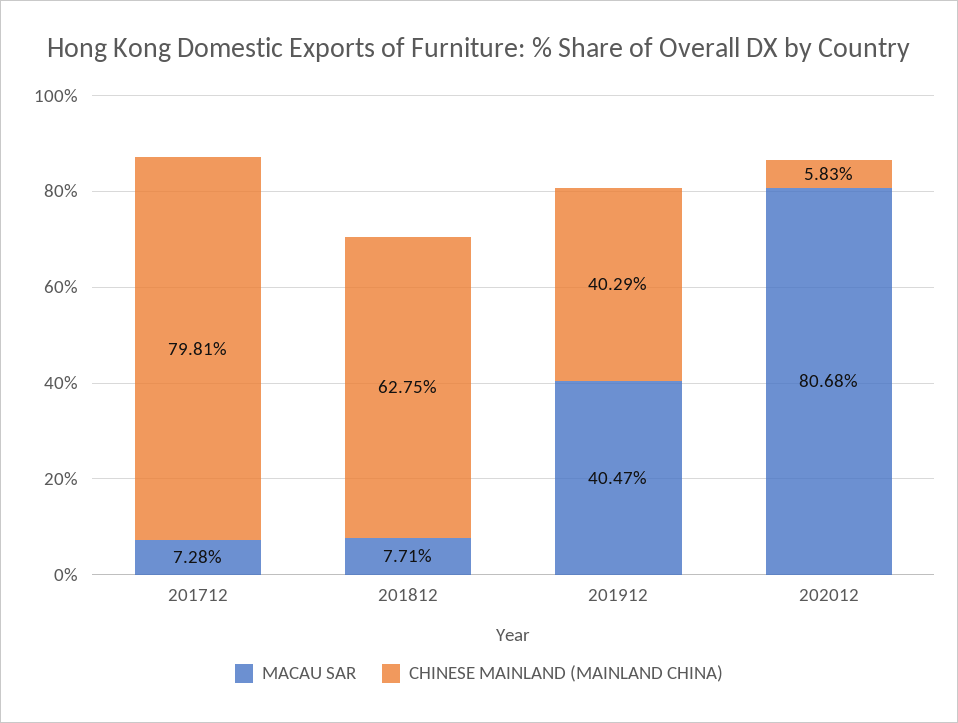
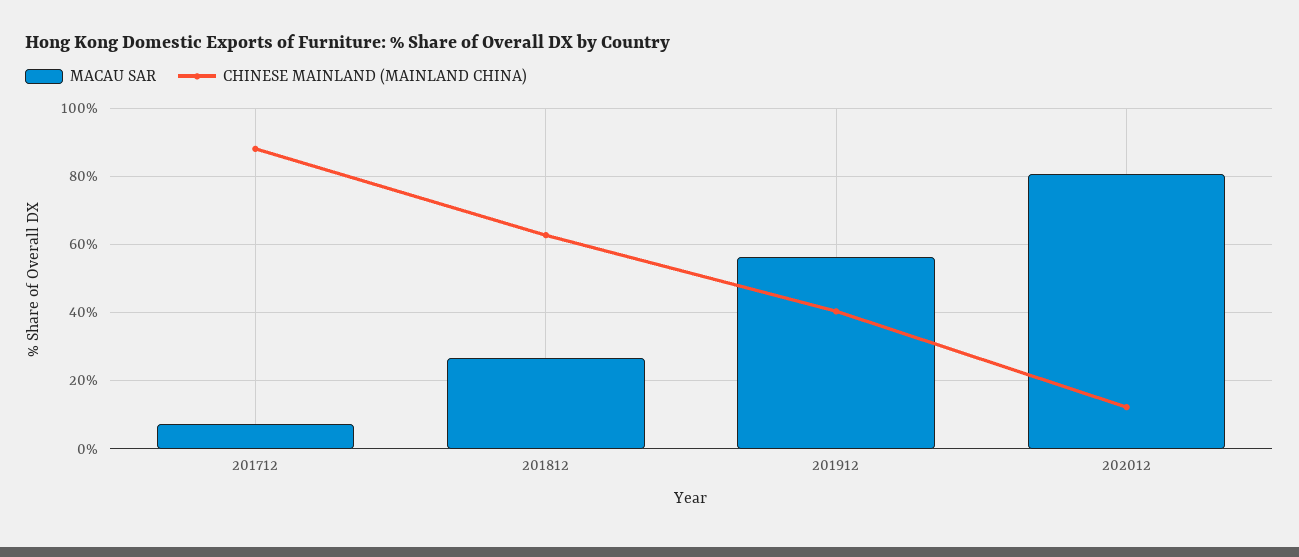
  {
    "MACAU SAR": {
      "201712": 7.28,
-     "201812": 7.71,
+     "201812": 26,
-     "201912": 40.47,
+     "201912": 56,
      "202012": 80.68
    },
    "CHINESE MAINLAND (MAINLAND CHINA)": {
-     "201712": 79.81,
+     "201712": 88,
      "201812": 62.75,
      "201912": 40.29,
-     "202012": 5.83
+     "202012": 12
    }
  }

